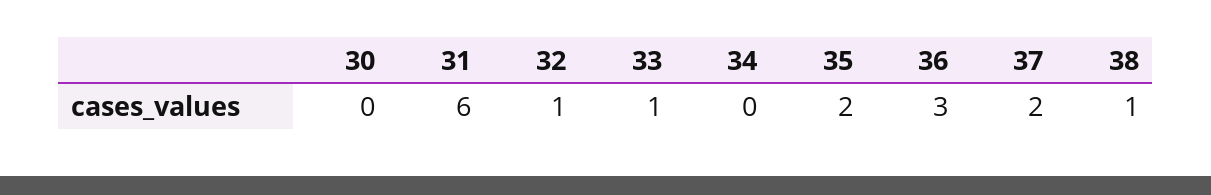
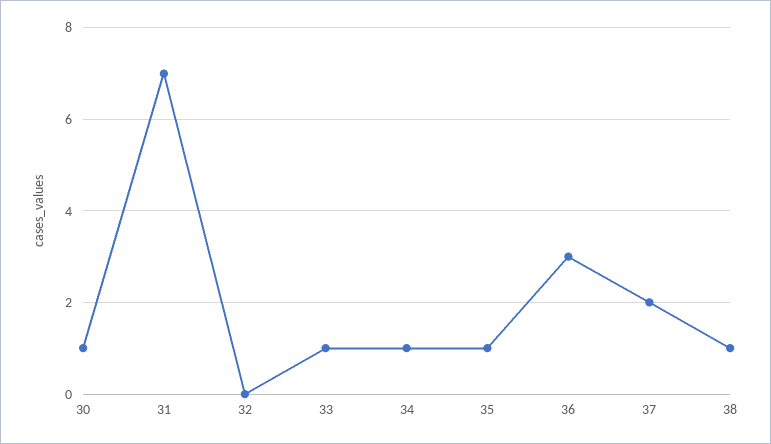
  {
-   "30": 0,
+   "30": 1,
-   "31": 6,
+   "31": 7,
-   "32": 1,
+   "32": 0,
    "33": 1,
-   "34": 0,
+   "34": 1,
-   "35": 2,
+   "35": 1,
    "36": 3,
    "37": 2,
    "38": 1
  }

